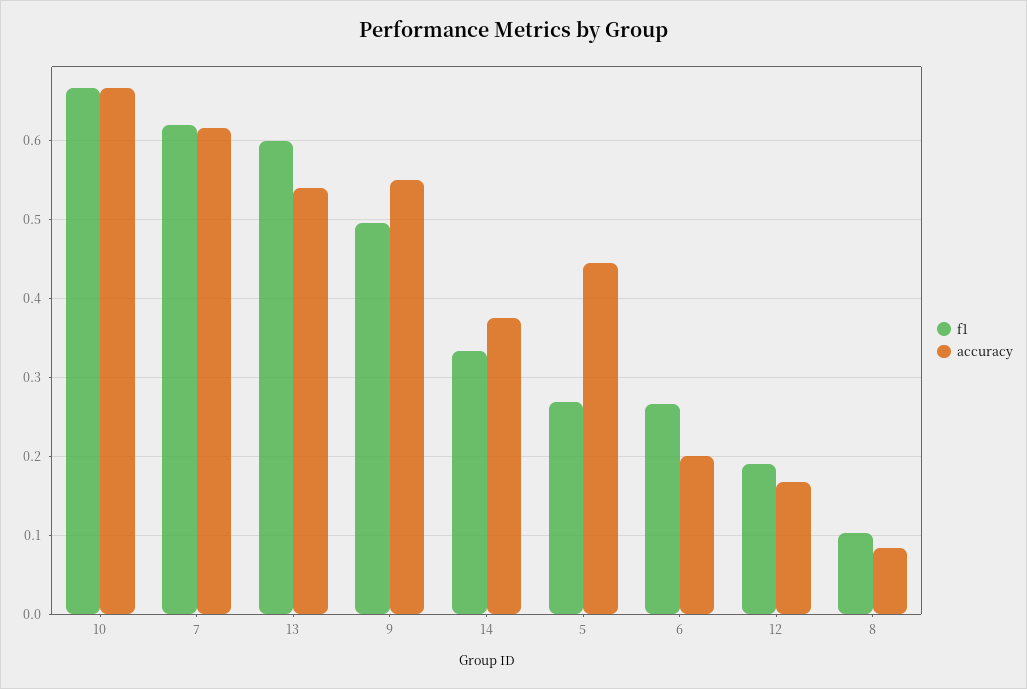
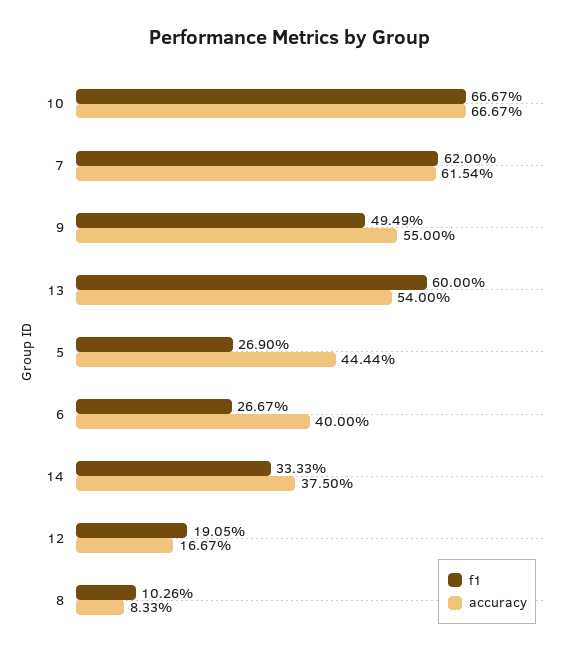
  {
    "f1": {
      "10": 0.6667,
      "7": 0.62,
      "13": 0.6,
      "9": 0.4949,
      "14": 0.3333,
      "5": 0.269,
      "6": 0.2667,
      "12": 0.1905,
      "8": 0.1026
    },
    "accuracy": {
      "10": 0.6667,
      "7": 0.6154,
      "13": 0.54,
      "9": 0.55,
      "14": 0.375,
      "5": 0.4444,
-     "6": 0.2,
+     "6": 0.4,
      "12": 0.1667,
      "8": 0.0833
    }
  }

